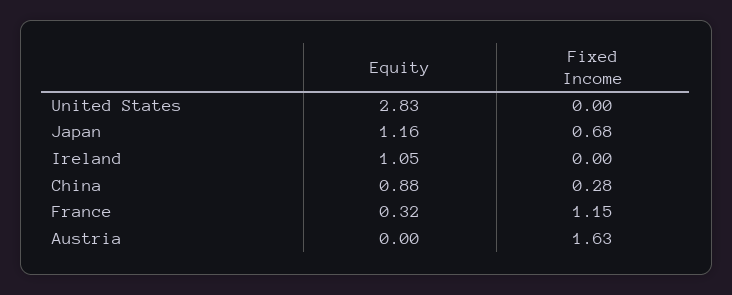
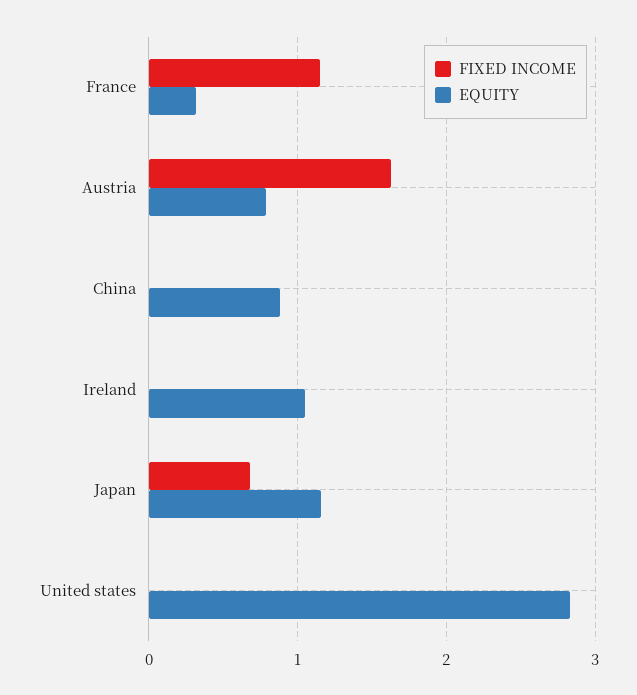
  {
    "Equity": {
      "United States": 2.83,
      "Japan": 1.16,
      "Ireland": 1.05,
      "China": 0.88,
      "France": 0.32,
-     "Austria": 0
+     "Austria": 0.8
    },
    "Fixed Income": {
      "United States": 0,
      "Japan": 0.68,
      "Ireland": 0,
-     "China": 0.28,
+     "China": 0,
      "France": 1.15,
      "Austria": 1.63
    }
  }

